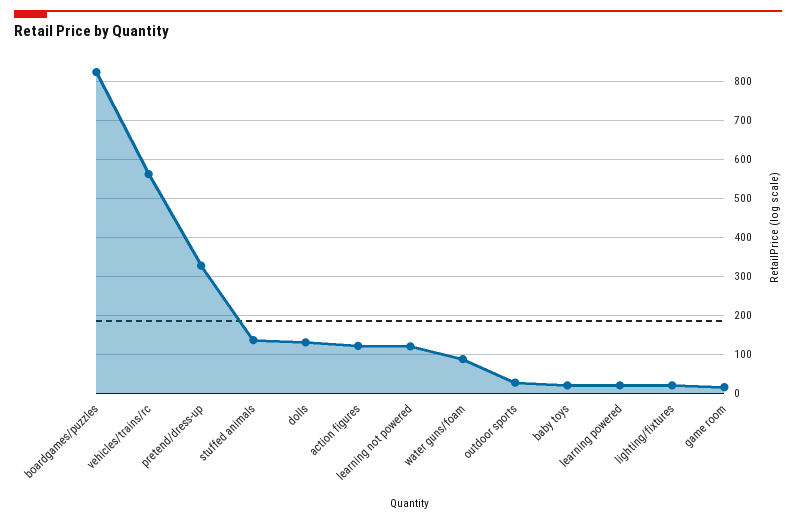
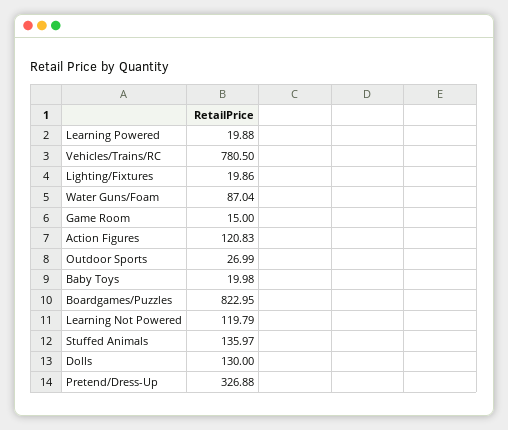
  {
    "boardgames/puzzles": 822.95,
-   "vehicles/trains/rc": 560,
+   "vehicles/trains/rc": 780.5,
    "pretend/dress-up": 326.88,
    "stuffed animals": 135.97,
    "dolls": 130,
    "action figures": 120.83,
    "learning not powered": 119.79,
    "water guns/foam": 87.04,
    "outdoor sports": 26.99,
    "baby toys": 19.98,
    "learning powered": 19.88,
    "lighting/fixtures": 19.86,
    "game room": 15
  }

